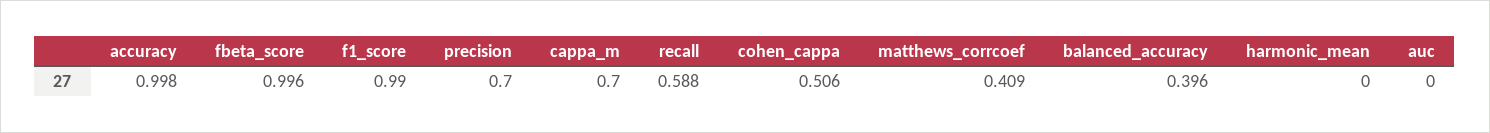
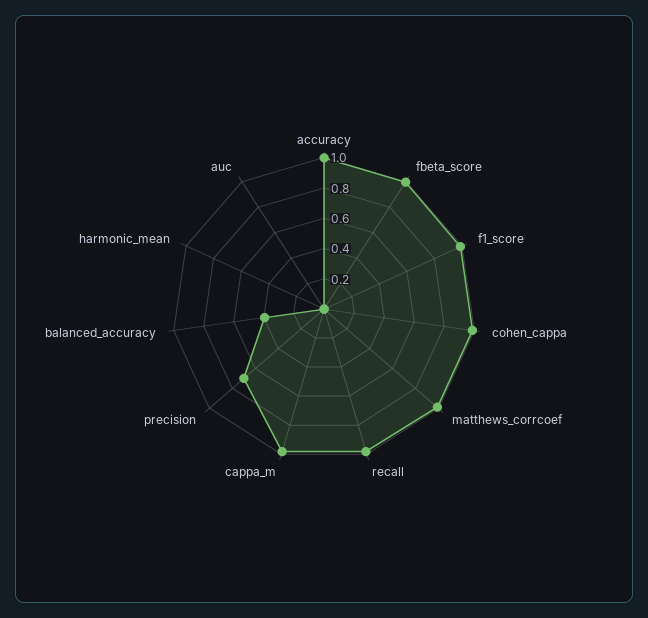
  {
    "accuracy": 0.998,
    "fbeta_score": 0.996,
    "f1_score": 0.99,
    "precision": 0.7,
-   "cappa_m": 0.7,
+   "cappa_m": 1,
-   "recall": 0.588,
+   "recall": 1,
-   "cohen_cappa": 0.506,
+   "cohen_cappa": 1,
-   "matthews_corrcoef": 0.409,
+   "matthews_corrcoef": 1,
    "balanced_accuracy": 0.396,
    "harmonic_mean": 0,
    "auc": 0
  }

